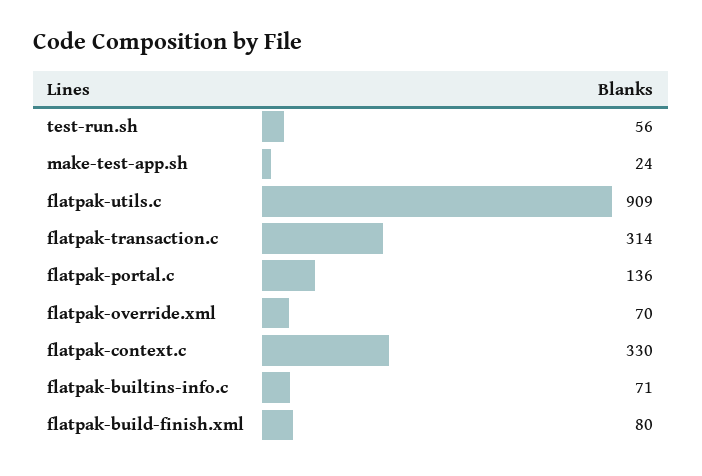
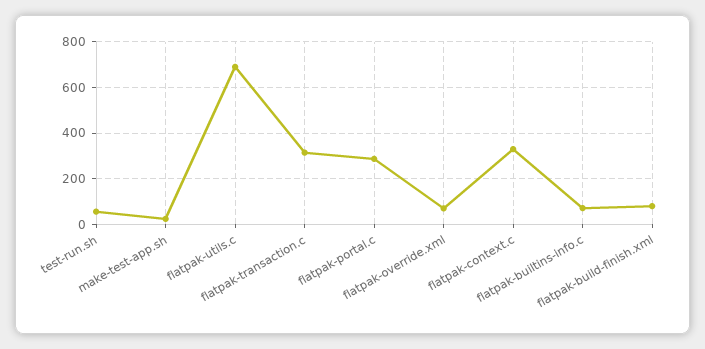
  {
    "test-run.sh": 56,
    "make-test-app.sh": 24,
-   "flatpak-utils.c": 909,
+   "flatpak-utils.c": 700,
    "flatpak-transaction.c": 314,
-   "flatpak-portal.c": 136,
+   "flatpak-portal.c": 300,
    "flatpak-override.xml": 70,
    "flatpak-context.c": 330,
    "flatpak-builtins-info.c": 71,
    "flatpak-build-finish.xml": 80
  }

